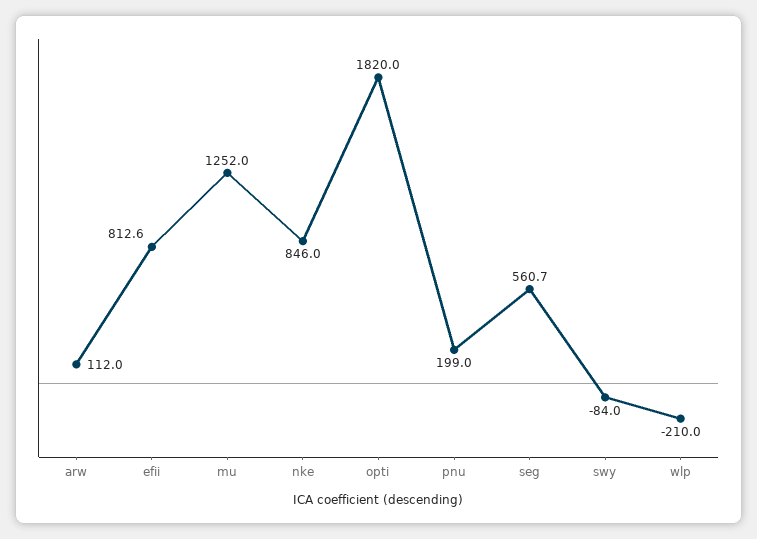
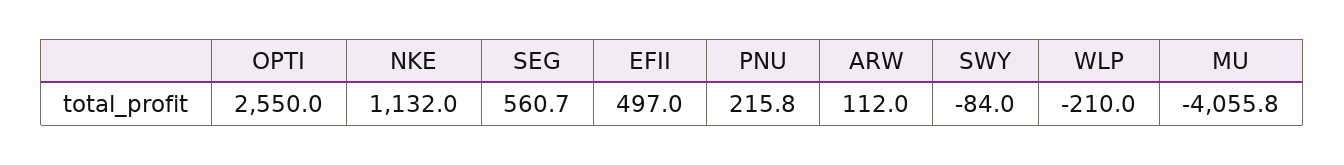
  {
    "arw": 112,
-   "efii": 812.6,
+   "efii": 497,
-   "mu": 1252,
+   "mu": -4055.8,
-   "nke": 846,
+   "nke": 1132,
-   "opti": 1820,
+   "opti": 2550,
-   "pnu": 199,
+   "pnu": 215.8,
    "seg": 560.7,
    "swy": -84,
    "wlp": -210
  }

